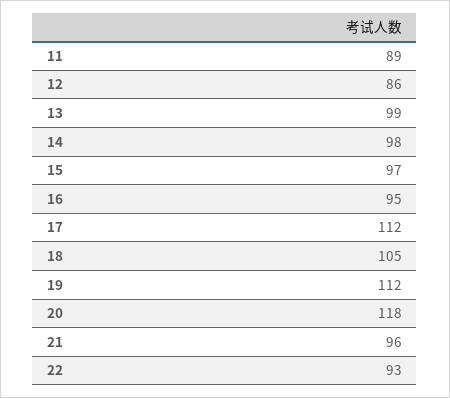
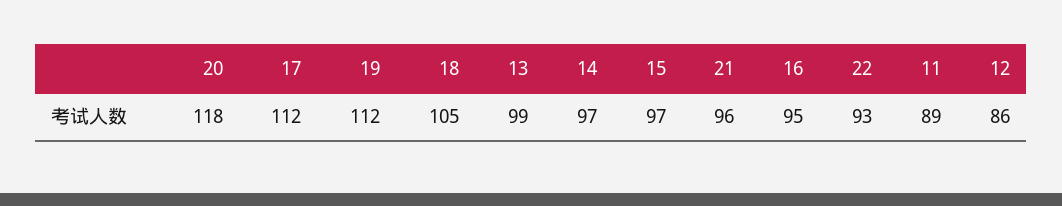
  {
    "11": 89,
    "12": 86,
    "13": 99,
-   "14": 98,
+   "14": 97,
    "15": 97,
    "16": 95,
    "17": 112,
    "18": 105,
    "19": 112,
    "20": 118,
    "21": 96,
    "22": 93
  }

